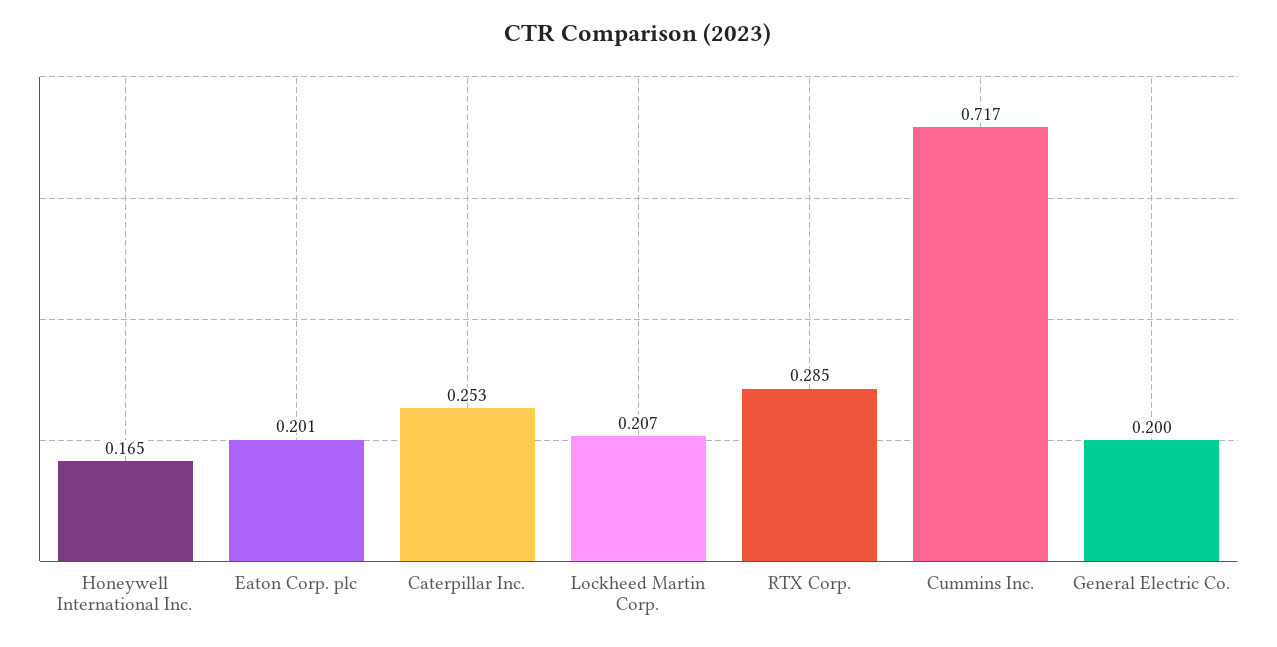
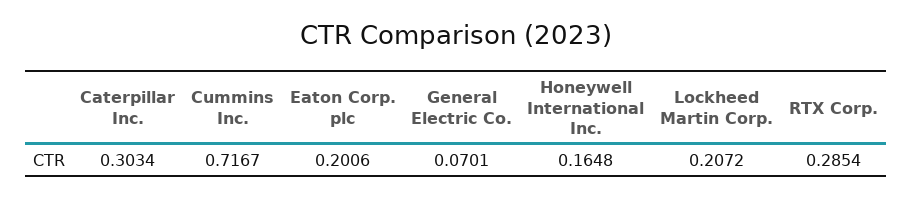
  {
    "Honeywell International Inc.": 0.1648,
    "Eaton Corp. plc": 0.2006,
-   "Caterpillar Inc.": 0.253,
+   "Caterpillar Inc.": 0.3034,
    "Lockheed Martin Corp.": 0.2072,
    "RTX Corp.": 0.2854,
    "Cummins Inc.": 0.7167,
-   "General Electric Co.": 0.2
+   "General Electric Co.": 0.0701
  }

